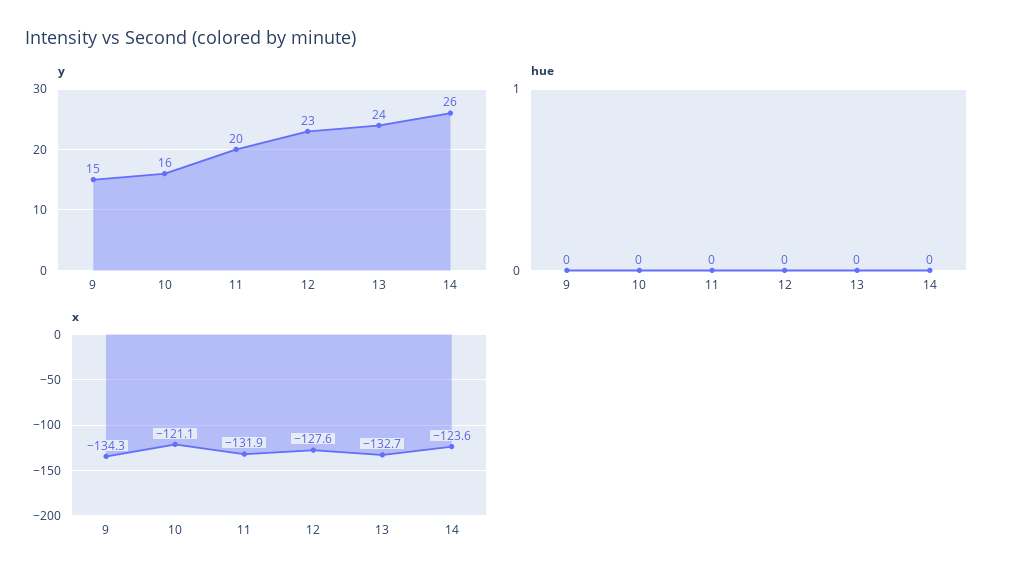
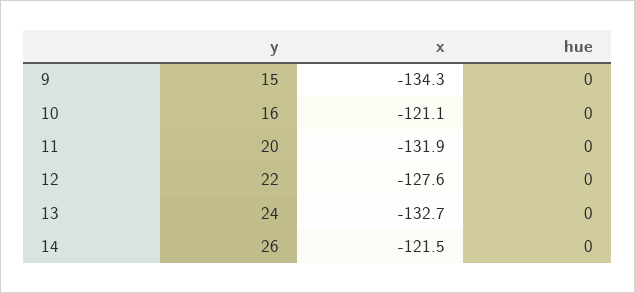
  {
    "y": {
      "9": 15,
      "10": 16,
      "11": 20,
-     "12": 23,
+     "12": 22,
      "13": 24,
      "14": 26
    },
    "hue": {
      "9": 0,
      "10": 0,
      "11": 0,
      "12": 0,
      "13": 0,
      "14": 0
    },
    "x": {
      "9": -134.3,
      "10": -121.1,
      "11": -131.9,
      "12": -127.6,
      "13": -132.7,
-     "14": -123.6
+     "14": -121.5
    }
  }

